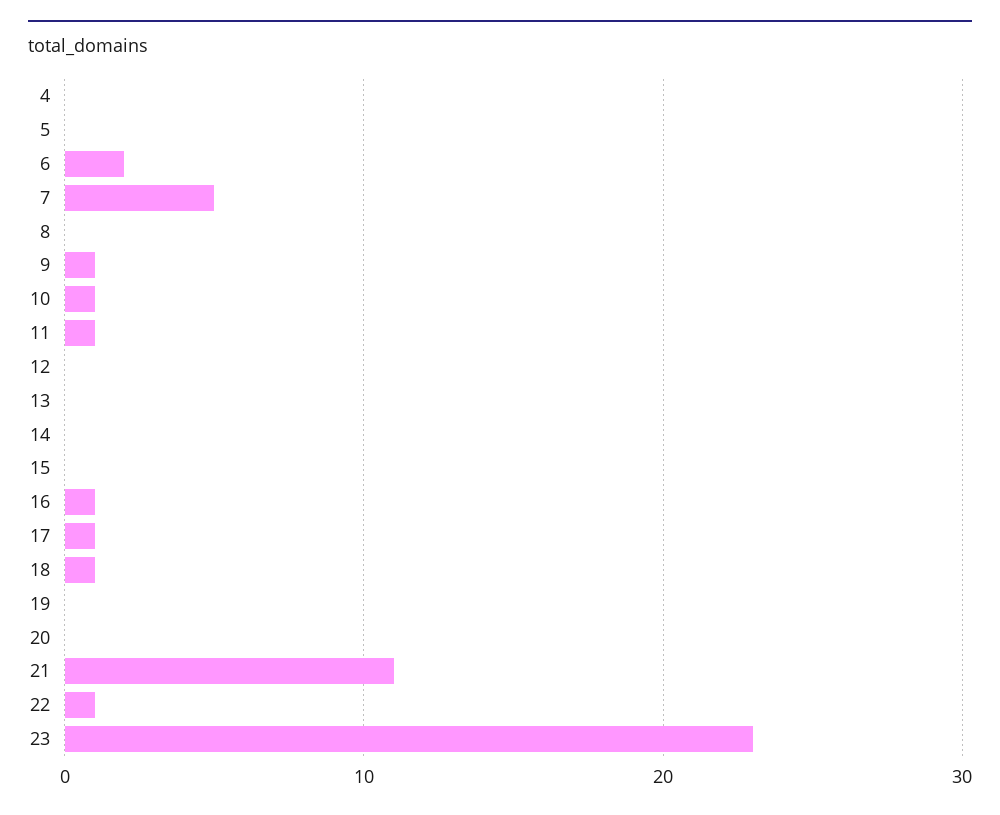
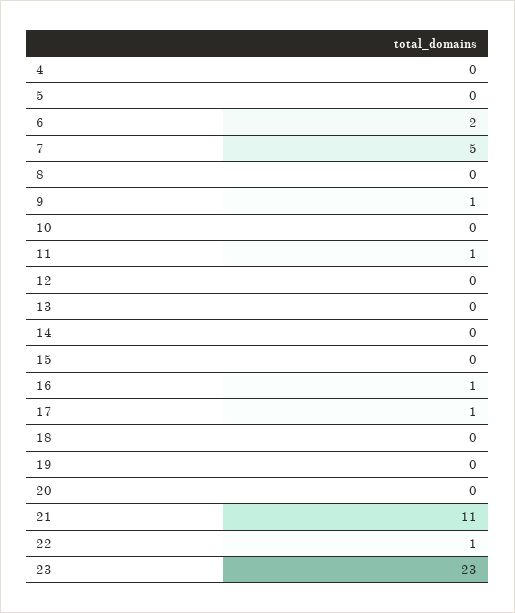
  {
    "4": 0,
    "5": 0,
    "6": 2,
    "7": 5,
    "8": 0,
    "9": 1,
-   "10": 1,
+   "10": 0,
    "11": 1,
    "12": 0,
    "13": 0,
    "14": 0,
    "15": 0,
    "16": 1,
    "17": 1,
-   "18": 1,
+   "18": 0,
    "19": 0,
    "20": 0,
    "21": 11,
    "22": 1,
    "23": 23
  }

